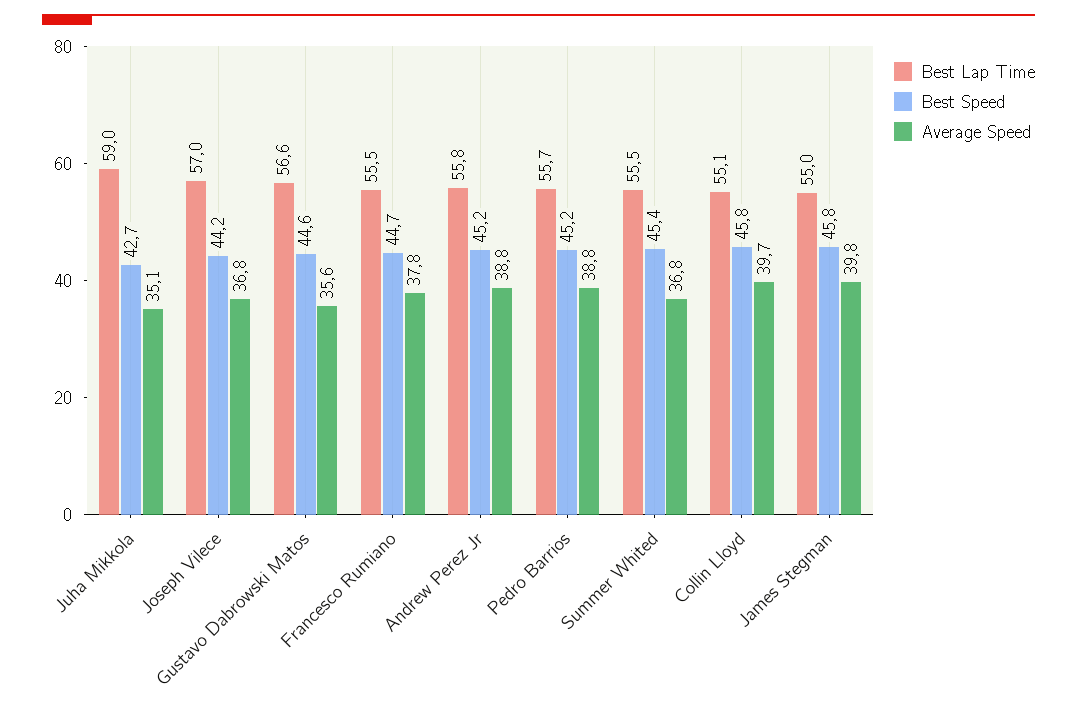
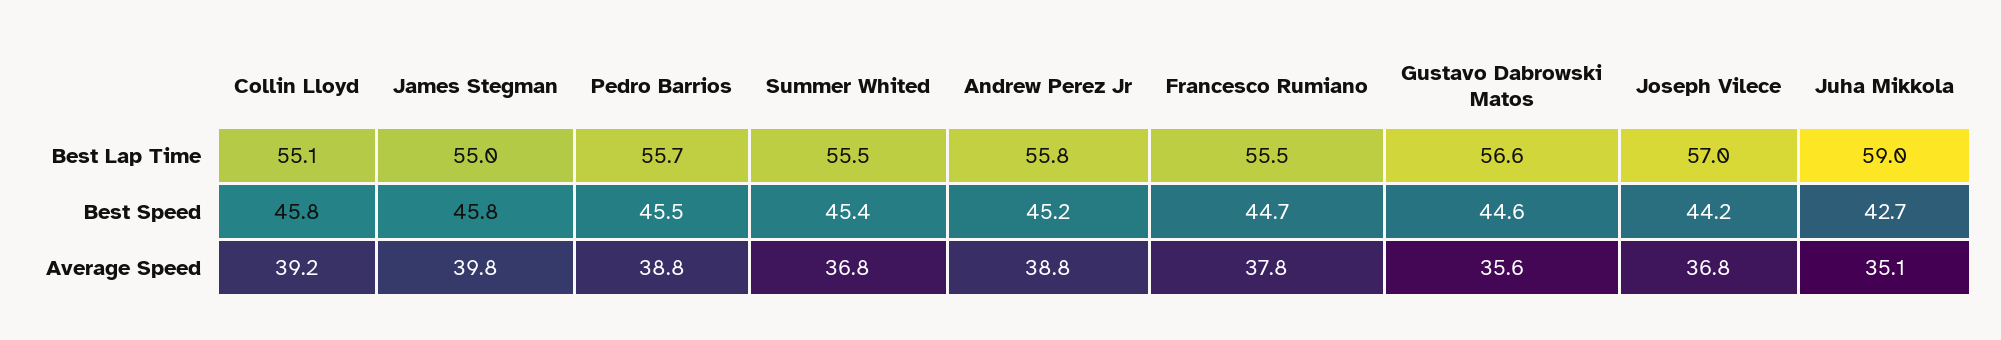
  {
    "Best Lap Time": {
      "Juha Mikkola": 59,
      "Joseph Vilece": 57,
      "Gustavo Dabrowski Matos": 56.6,
      "Francesco Rumiano": 55.5,
      "Andrew Perez Jr": 55.8,
      "Pedro Barrios": 55.7,
      "Summer Whited": 55.5,
      "Collin Lloyd": 55.1,
      "James Stegman": 55
    },
    "Best Speed": {
      "Juha Mikkola": 42.7,
      "Joseph Vilece": 44.2,
      "Gustavo Dabrowski Matos": 44.6,
      "Francesco Rumiano": 44.7,
      "Andrew Perez Jr": 45.2,
-     "Pedro Barrios": 45.2,
+     "Pedro Barrios": 45.5,
      "Summer Whited": 45.4,
      "Collin Lloyd": 45.8,
      "James Stegman": 45.8
    },
    "Average Speed": {
      "Juha Mikkola": 35.1,
      "Joseph Vilece": 36.8,
      "Gustavo Dabrowski Matos": 35.6,
      "Francesco Rumiano": 37.8,
      "Andrew Perez Jr": 38.8,
      "Pedro Barrios": 38.8,
      "Summer Whited": 36.8,
-     "Collin Lloyd": 39.7,
+     "Collin Lloyd": 39.2,
      "James Stegman": 39.8
    }
  }

